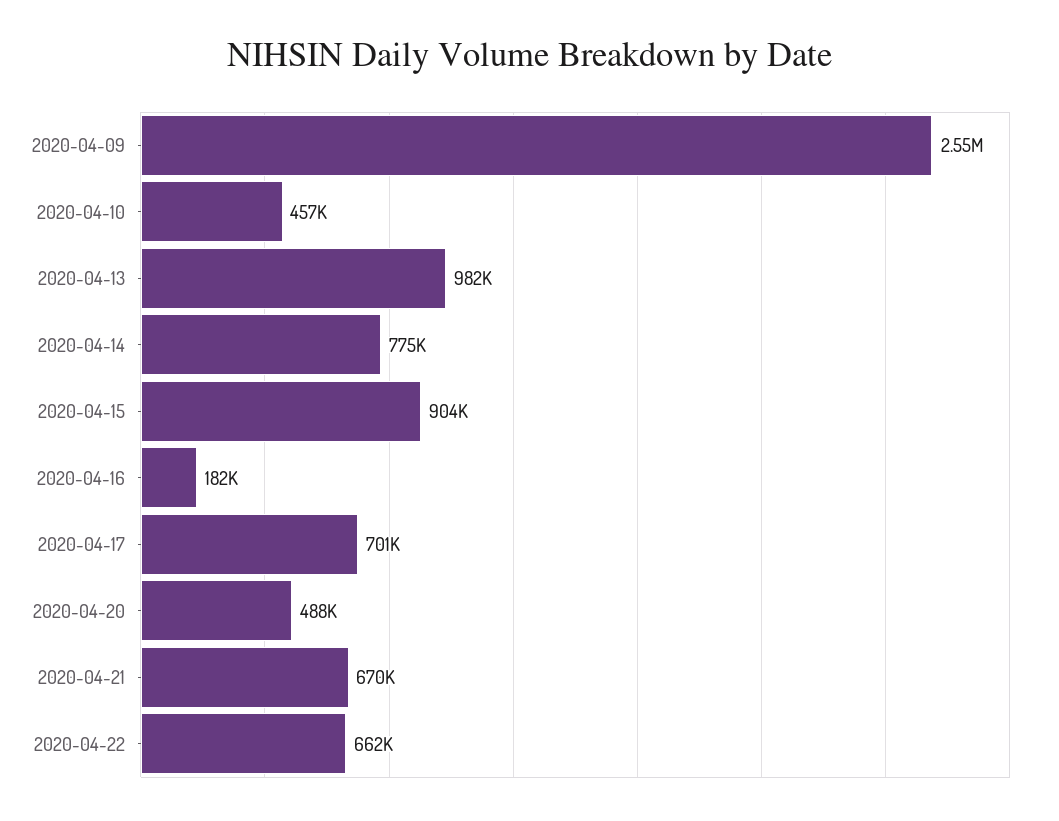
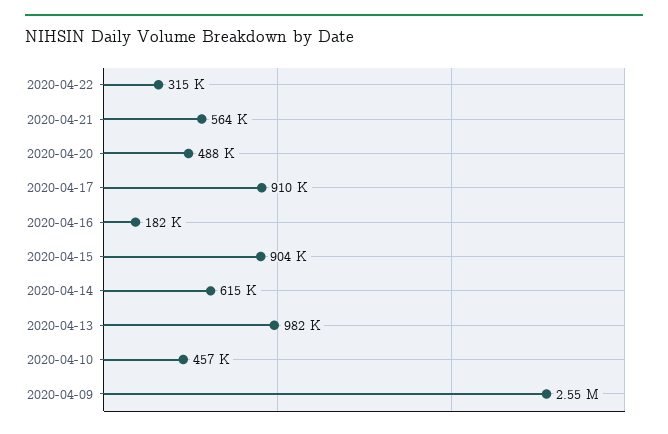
  {
    "2020-04-09": 2550000,
    "2020-04-10": 457000,
    "2020-04-13": 982000,
-   "2020-04-14": 775000,
+   "2020-04-14": 615000,
    "2020-04-15": 904000,
    "2020-04-16": 182000,
-   "2020-04-17": 701000,
+   "2020-04-17": 910000,
    "2020-04-20": 488000,
-   "2020-04-21": 670000,
+   "2020-04-21": 564000,
-   "2020-04-22": 662000
+   "2020-04-22": 315000
  }

